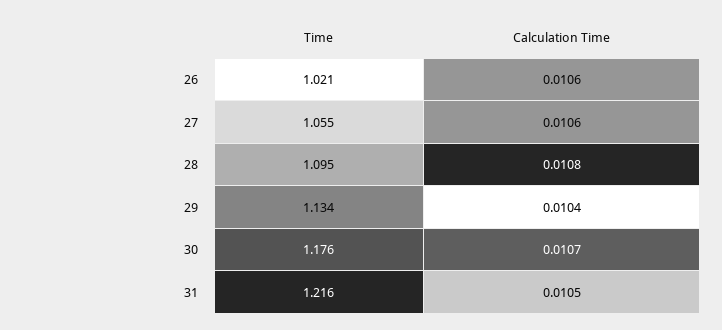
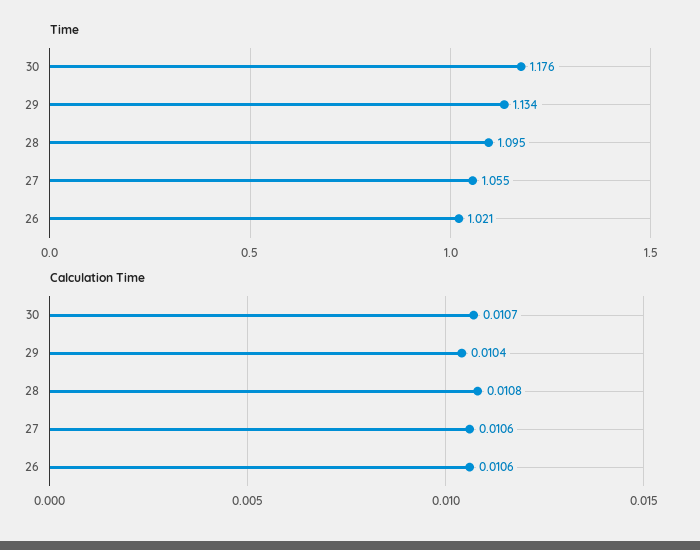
  {
    "Time": {
      "26": 1.021,
      "27": 1.055,
      "28": 1.095,
      "29": 1.134,
-     "30": 1.176,
+     "30": 1.176
-     "31": 1.216
    },
    "Calculation Time": {
      "26": 0.0106,
      "27": 0.0106,
      "28": 0.0108,
      "29": 0.0104,
-     "30": 0.0107,
+     "30": 0.0107
-     "31": 0.0105
    }
  }

